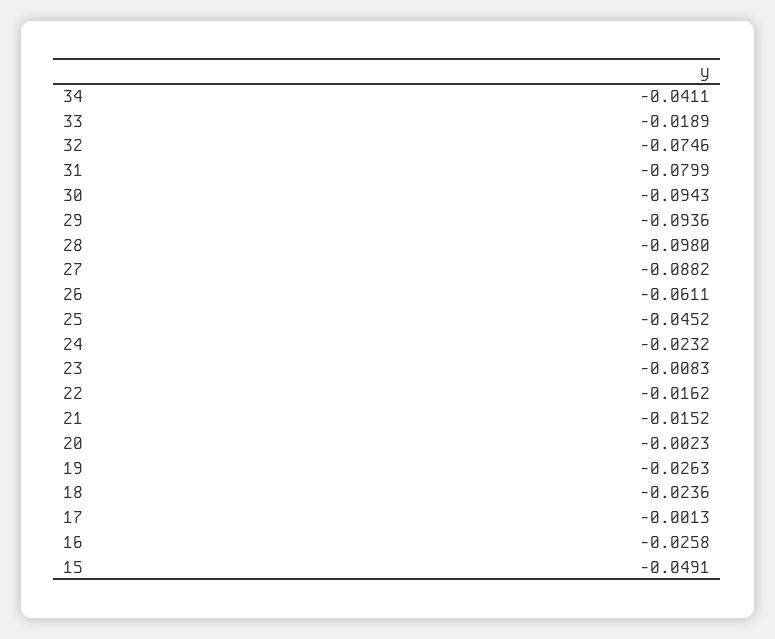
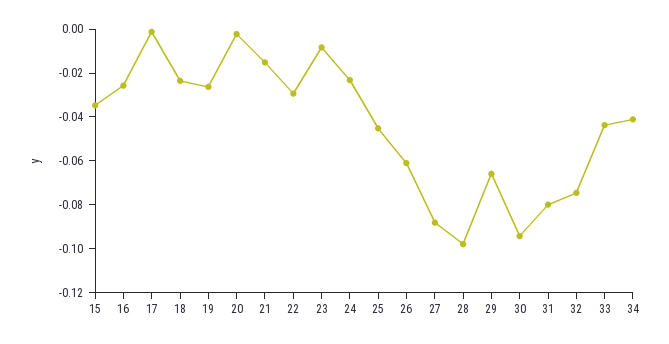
  {
    "34": -0.0411,
-   "33": -0.0189,
+   "33": -0.045,
    "32": -0.0746,
    "31": -0.0799,
    "30": -0.0943,
-   "29": -0.0936,
+   "29": -0.065,
    "28": -0.098,
    "27": -0.0882,
    "26": -0.0611,
    "25": -0.0452,
    "24": -0.0232,
    "23": -0.0083,
-   "22": -0.0162,
+   "22": -0.03,
    "21": -0.0152,
    "20": -0.0023,
    "19": -0.0263,
    "18": -0.0236,
    "17": -0.0013,
    "16": -0.0258,
-   "15": -0.0491
+   "15": -0.035
  }

